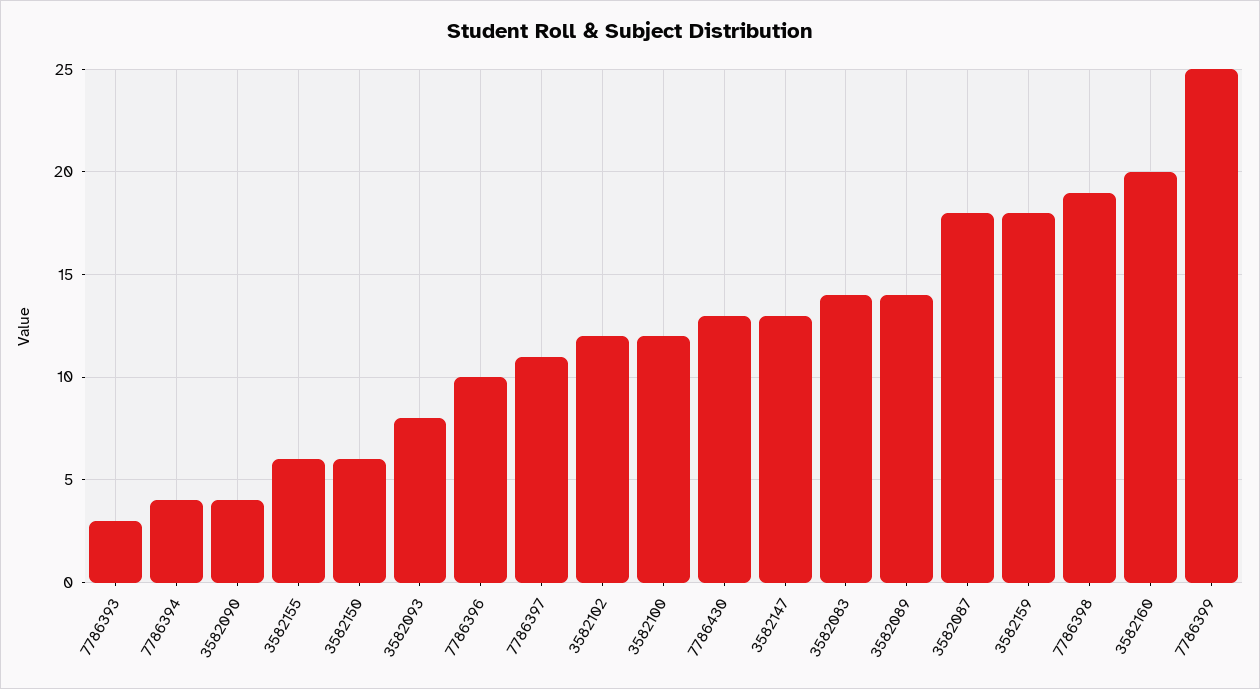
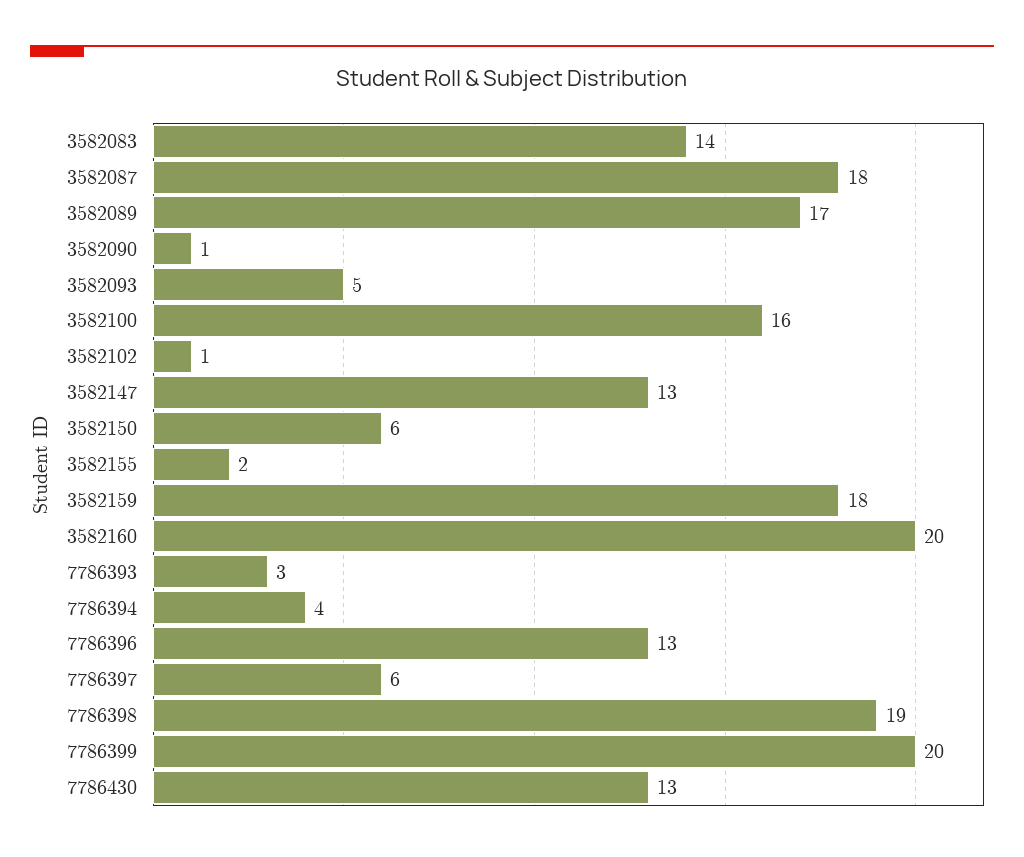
  {
    "7786393": 3,
    "7786394": 4,
-   "3582090": 4,
+   "3582090": 1,
-   "3582155": 6,
+   "3582155": 2,
    "3582150": 6,
-   "3582093": 8,
+   "3582093": 5,
-   "7786396": 10,
+   "7786396": 13,
-   "7786397": 11,
+   "7786397": 6,
-   "3582102": 12,
+   "3582102": 1,
-   "3582100": 12,
+   "3582100": 16,
    "7786430": 13,
    "3582147": 13,
    "3582083": 14,
-   "3582089": 14,
+   "3582089": 17,
    "3582087": 18,
    "3582159": 18,
    "7786398": 19,
    "3582160": 20,
-   "7786399": 25
+   "7786399": 20
  }

